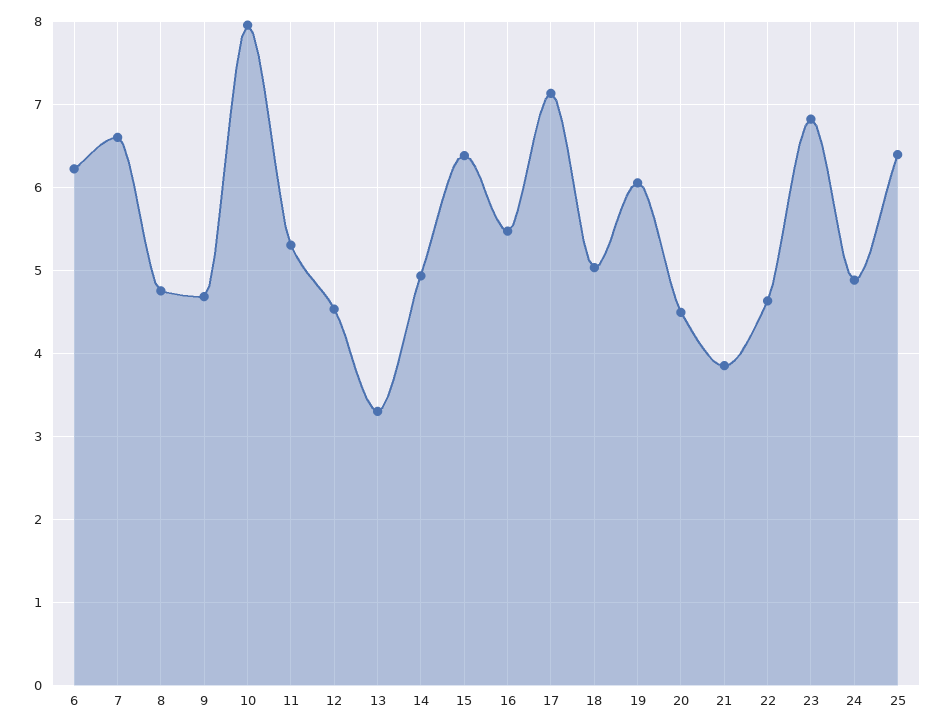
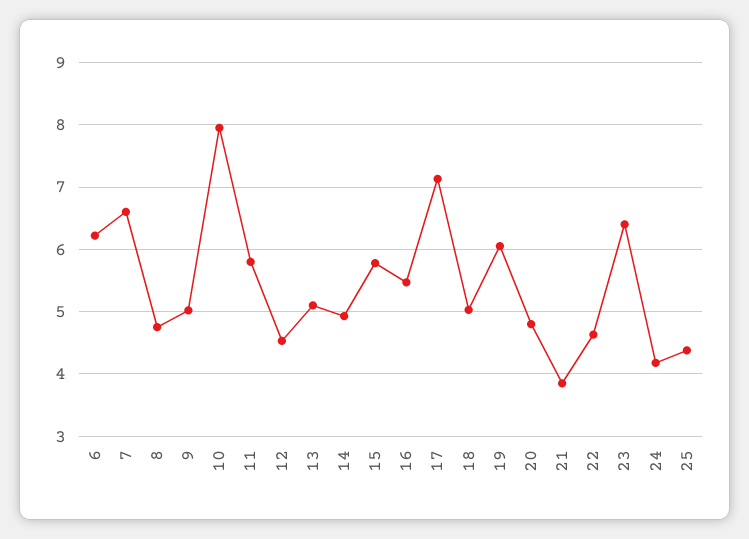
  {
    "6": 6.2,
    "7": 6.6,
    "8": 4.8,
-   "9": 4.7,
+   "9": 5,
    "10": 8,
-   "11": 5.3,
+   "11": 5.8,
    "12": 4.5,
-   "13": 3.3,
+   "13": 5.1,
    "14": 4.9,
-   "15": 6.4,
+   "15": 5.8,
    "16": 5.5,
    "17": 7.1,
    "18": 5,
    "19": 6.1,
-   "20": 4.5,
+   "20": 4.8,
    "21": 3.9,
    "22": 4.6,
-   "23": 6.8,
+   "23": 6.4,
-   "24": 4.9,
+   "24": 4.2,
-   "25": 6.4
+   "25": 4.4
  }

